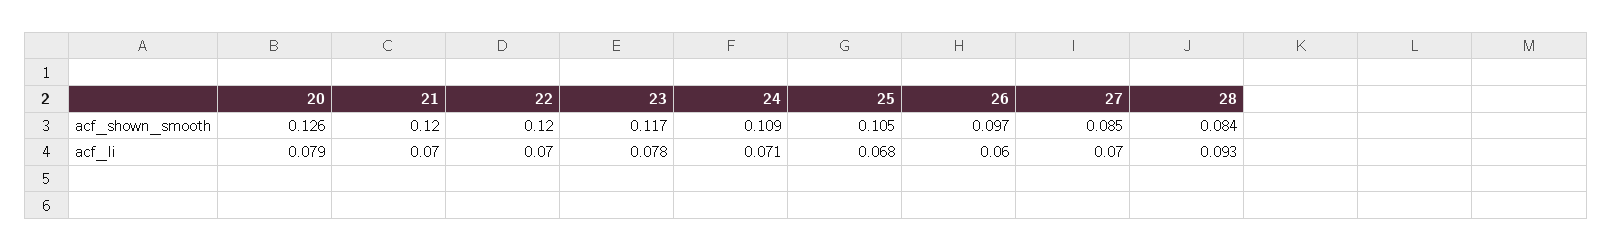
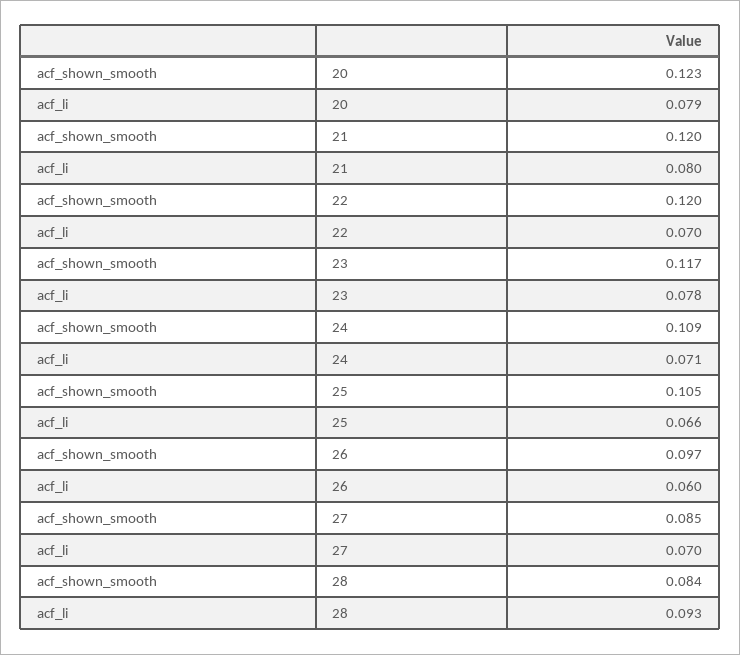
  {
    "20": {
-     "acf_shown_smooth": 0.126,
+     "acf_shown_smooth": 0.123,
      "acf_li": 0.079
    },
    "21": {
      "acf_shown_smooth": 0.12,
-     "acf_li": 0.07
+     "acf_li": 0.08
    },
    "22": {
      "acf_shown_smooth": 0.12,
      "acf_li": 0.07
    },
    "23": {
      "acf_shown_smooth": 0.117,
      "acf_li": 0.078
    },
    "24": {
      "acf_shown_smooth": 0.109,
      "acf_li": 0.071
    },
    "25": {
      "acf_shown_smooth": 0.105,
-     "acf_li": 0.068
+     "acf_li": 0.066
    },
    "26": {
      "acf_shown_smooth": 0.097,
      "acf_li": 0.06
    },
    "27": {
      "acf_shown_smooth": 0.085,
      "acf_li": 0.07
    },
    "28": {
      "acf_shown_smooth": 0.084,
      "acf_li": 0.093
    }
  }

